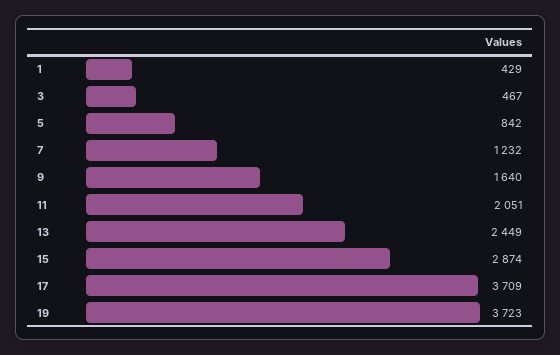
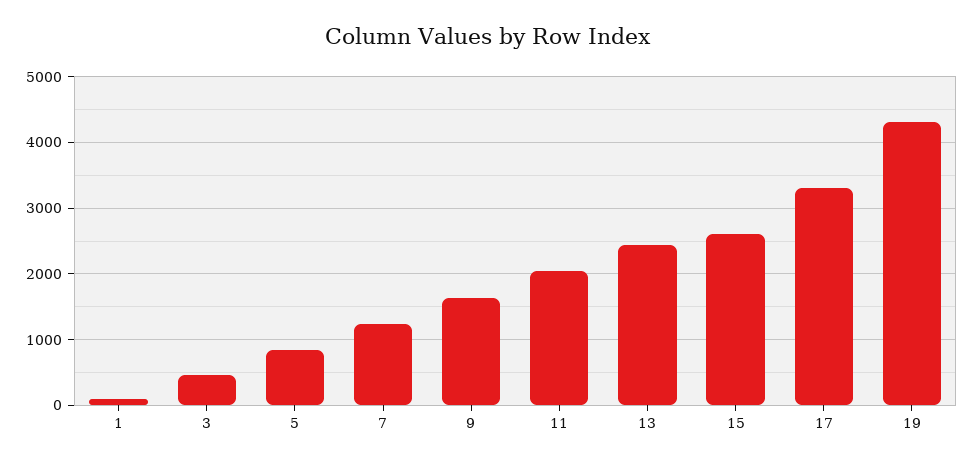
  {
-   "1": 429,
+   "1": 100,
    "3": 467,
    "5": 842,
    "7": 1232,
    "9": 1640,
    "11": 2051,
    "13": 2449,
-   "15": 2874,
+   "15": 2600,
-   "17": 3709,
+   "17": 3300,
-   "19": 3723
+   "19": 4300
  }

